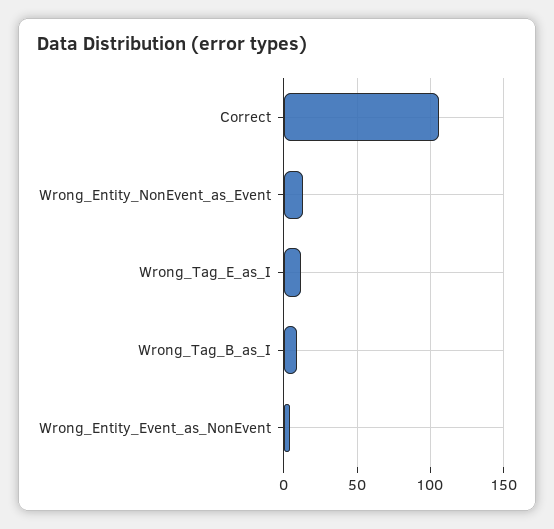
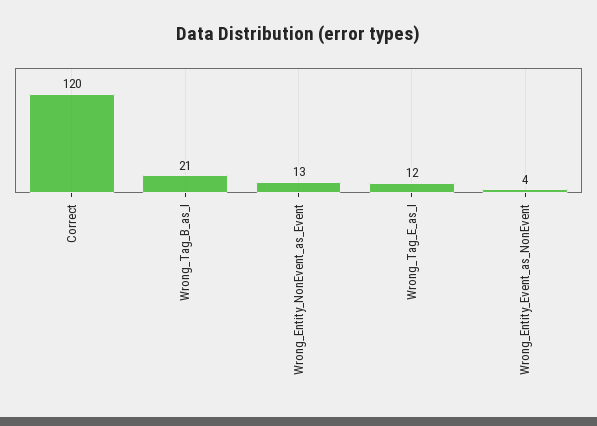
  {
-   "Correct": 105,
+   "Correct": 120,
    "Wrong_Entity_NonEvent_as_Event": 13,
    "Wrong_Tag_E_as_I": 12,
-   "Wrong_Tag_B_as_I": 10,
+   "Wrong_Tag_B_as_I": 21,
    "Wrong_Entity_Event_as_NonEvent": 4
  }

